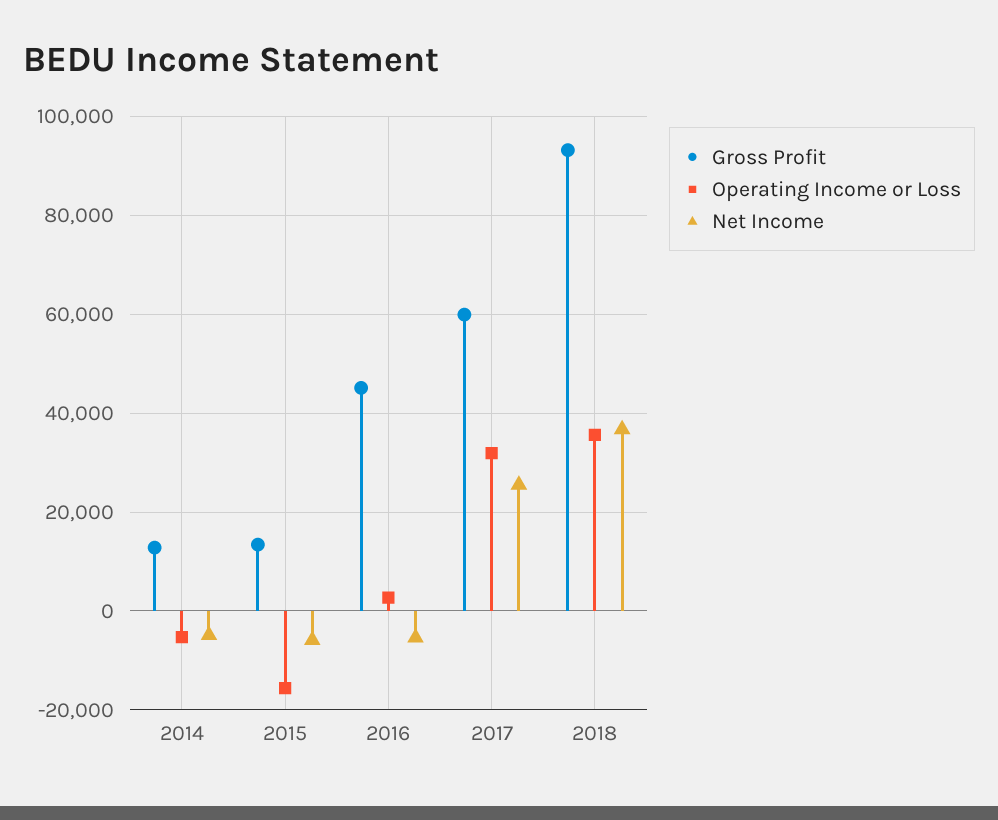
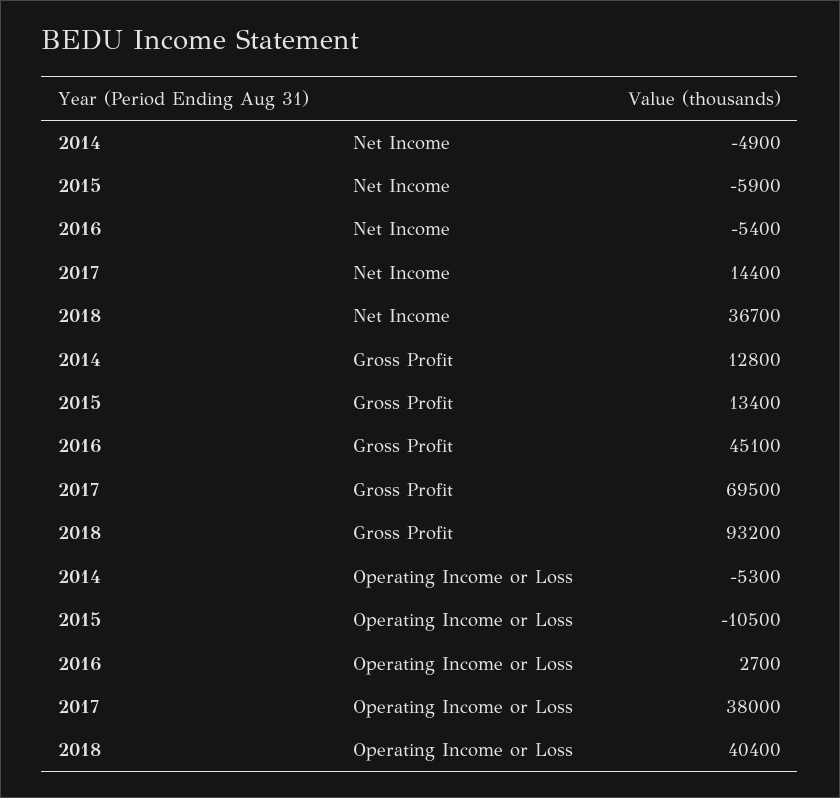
  {
    "Gross Profit": {
      "2014": 12800,
      "2015": 13400,
      "2016": 45100,
-     "2017": 60000,
+     "2017": 69500,
      "2018": 93200
    },
    "Operating Income or Loss": {
      "2014": -5300,
-     "2015": -16000,
+     "2015": -10500,
      "2016": 2700,
-     "2017": 32000,
+     "2017": 38000,
-     "2018": 36000
+     "2018": 40400
    },
    "Net Income": {
      "2014": -4900,
      "2015": -5900,
      "2016": -5400,
-     "2017": 26000,
+     "2017": 14400,
      "2018": 36700
    }
  }

